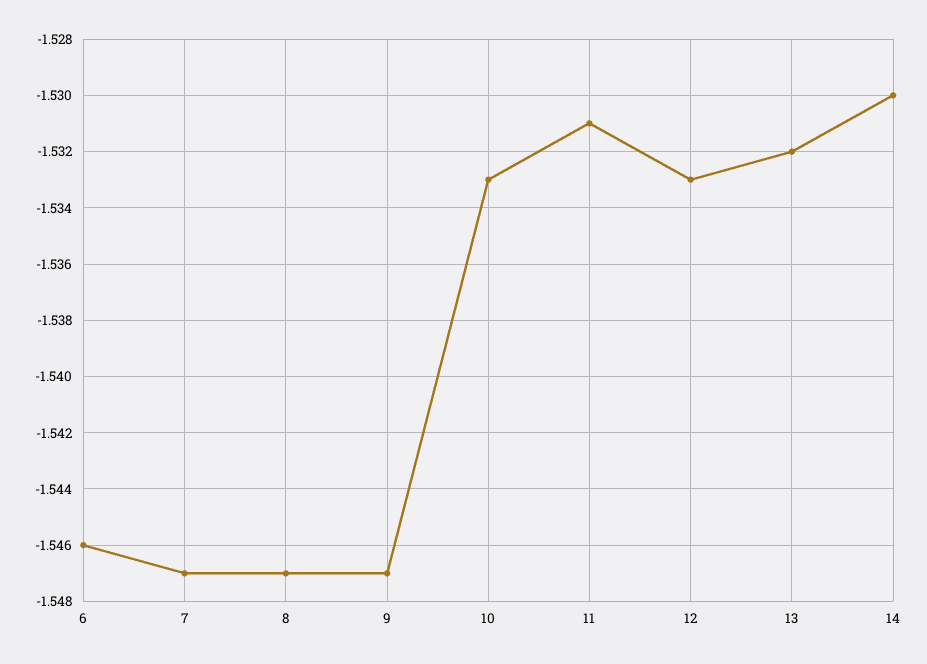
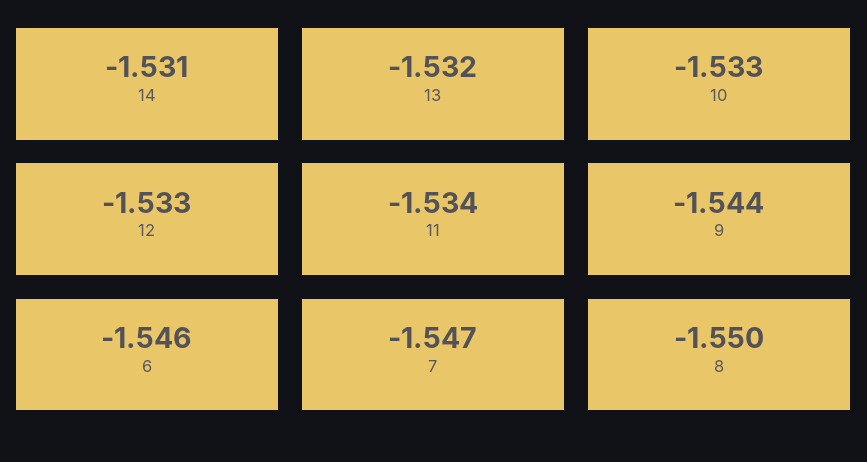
  {
    "6": -1.546,
    "7": -1.547,
-   "8": -1.547,
+   "8": -1.55,
-   "9": -1.547,
+   "9": -1.544,
    "10": -1.533,
-   "11": -1.531,
+   "11": -1.534,
    "12": -1.533,
    "13": -1.532,
-   "14": -1.53
+   "14": -1.531
  }

